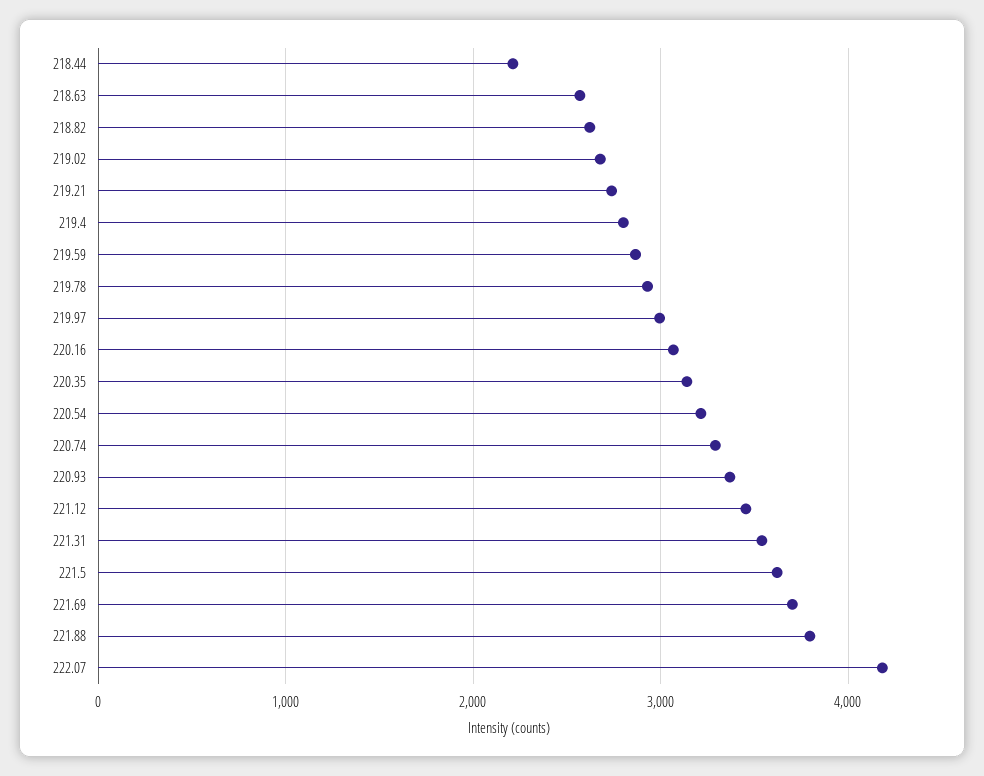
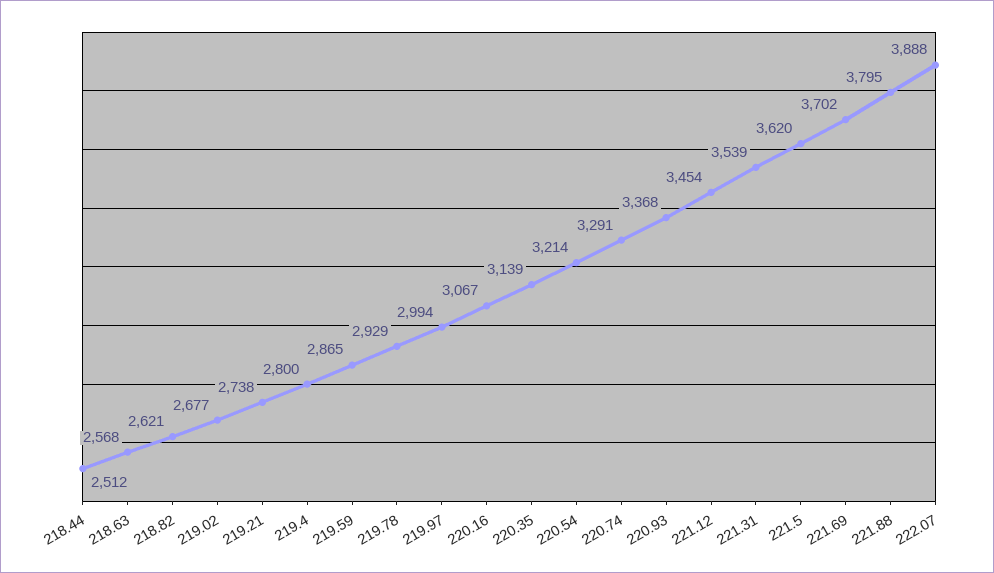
  {
-   "218.44": 2200,
+   "218.44": 2512,
    "218.63": 2568,
    "218.82": 2621,
    "219.02": 2677,
    "219.21": 2738,
    "219.4": 2800,
    "219.59": 2865,
    "219.78": 2929,
    "219.97": 2994,
    "220.16": 3067,
    "220.35": 3139,
    "220.54": 3214,
    "220.74": 3291,
    "220.93": 3368,
    "221.12": 3454,
    "221.31": 3539,
    "221.5": 3620,
    "221.69": 3702,
    "221.88": 3795,
-   "222.07": 4200
+   "222.07": 3888
  }

